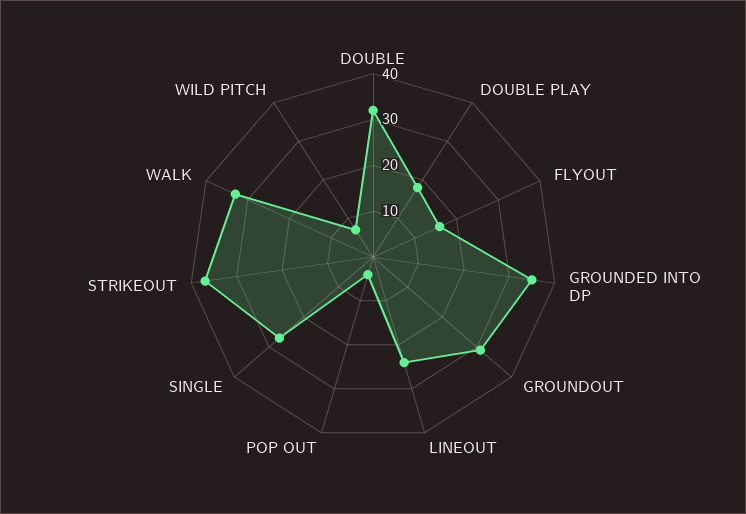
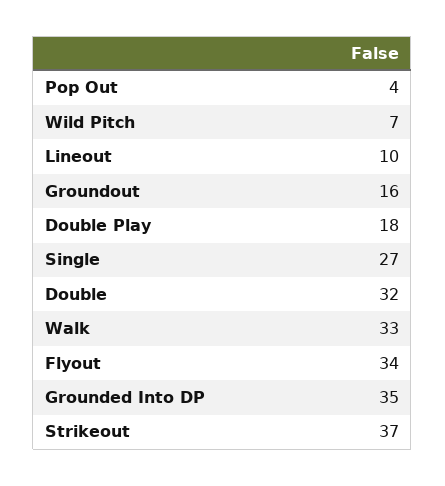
  {
    "DOUBLE": 32,
    "DOUBLE PLAY": 18,
-   "FLYOUT": 15,
+   "FLYOUT": 34,
    "GROUNDED INTO DP": 35,
-   "GROUNDOUT": 30,
+   "GROUNDOUT": 16,
-   "LINEOUT": 25,
+   "LINEOUT": 10,
    "POP OUT": 4,
    "SINGLE": 27,
    "STRIKEOUT": 37,
    "WALK": 33,
    "WILD PITCH": 7
  }

